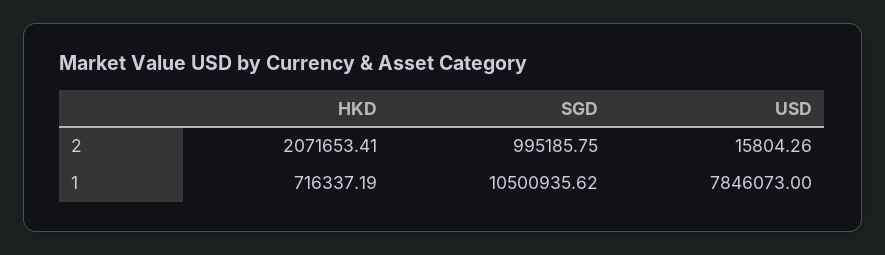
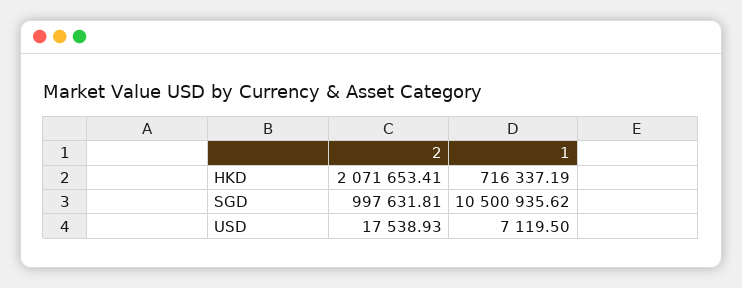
  {
    "HKD": {
      "2": 2071653.41,
      "1": 716337.19
    },
    "SGD": {
-     "2": 995185.75,
+     "2": 997631.81,
      "1": 10500935.62
    },
    "USD": {
-     "2": 15804.26,
+     "2": 17538.93,
-     "1": 7846073
+     "1": 7119.5
    }
  }

